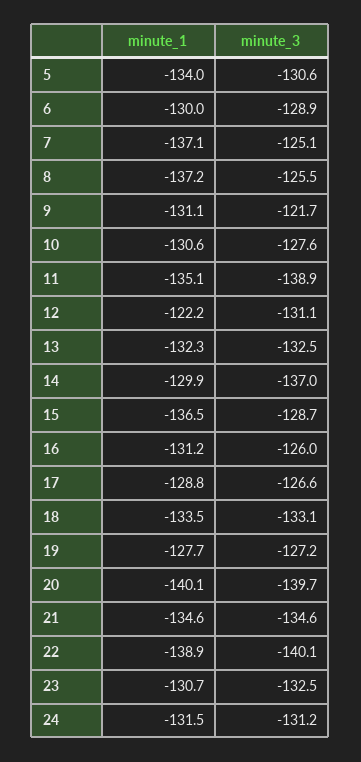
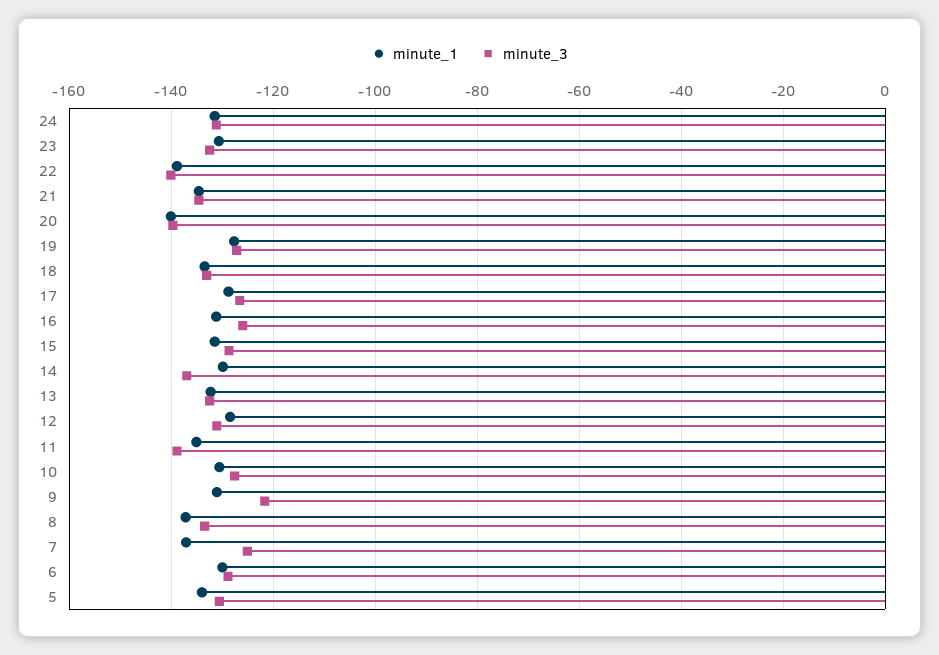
  {
    "minute_1": {
      "5": -134,
      "6": -130,
      "7": -137.1,
      "8": -137.2,
      "9": -131.1,
      "10": -130.6,
      "11": -135.1,
-     "12": -122.2,
+     "12": -128,
      "13": -132.3,
      "14": -129.9,
-     "15": -136.5,
+     "15": -132,
      "16": -131.2,
      "17": -128.8,
      "18": -133.5,
      "19": -127.7,
      "20": -140.1,
      "21": -134.6,
      "22": -138.9,
      "23": -130.7,
      "24": -131.5
    },
    "minute_3": {
      "5": -130.6,
      "6": -128.9,
      "7": -125.1,
-     "8": -125.5,
+     "8": -134,
      "9": -121.7,
      "10": -127.6,
      "11": -138.9,
      "12": -131.1,
      "13": -132.5,
      "14": -137,
      "15": -128.7,
      "16": -126,
      "17": -126.6,
      "18": -133.1,
      "19": -127.2,
      "20": -139.7,
      "21": -134.6,
      "22": -140.1,
      "23": -132.5,
      "24": -131.2
    }
  }

